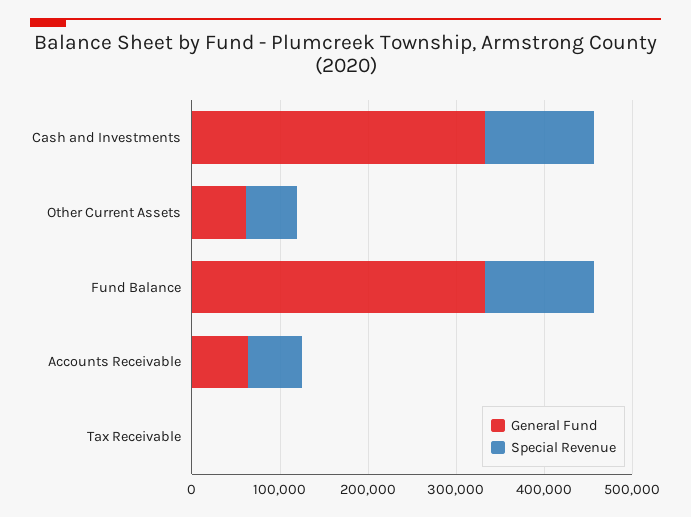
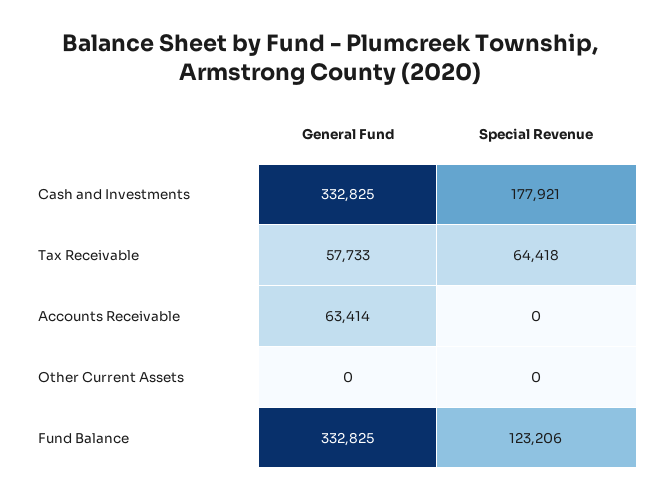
  {
    "General Fund": {
      "Cash and Investments": 332825,
-     "Other Current Assets": 60000,
+     "Other Current Assets": 0,
      "Fund Balance": 332825,
      "Accounts Receivable": 63414,
-     "Tax Receivable": 0
+     "Tax Receivable": 57733
    },
    "Special Revenue": {
-     "Cash and Investments": 120000,
+     "Cash and Investments": 177921,
-     "Other Current Assets": 60000,
+     "Other Current Assets": 0,
      "Fund Balance": 123206,
-     "Accounts Receivable": 60000,
+     "Accounts Receivable": 0,
-     "Tax Receivable": 0
+     "Tax Receivable": 64418
    }
  }

